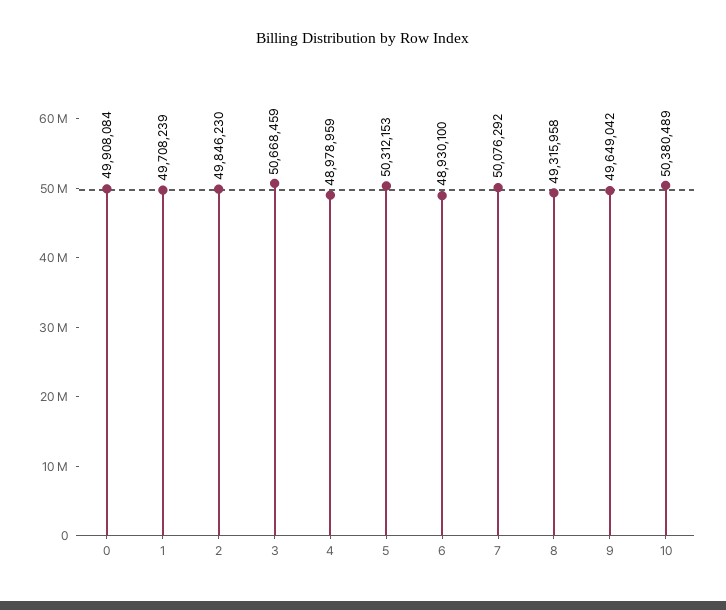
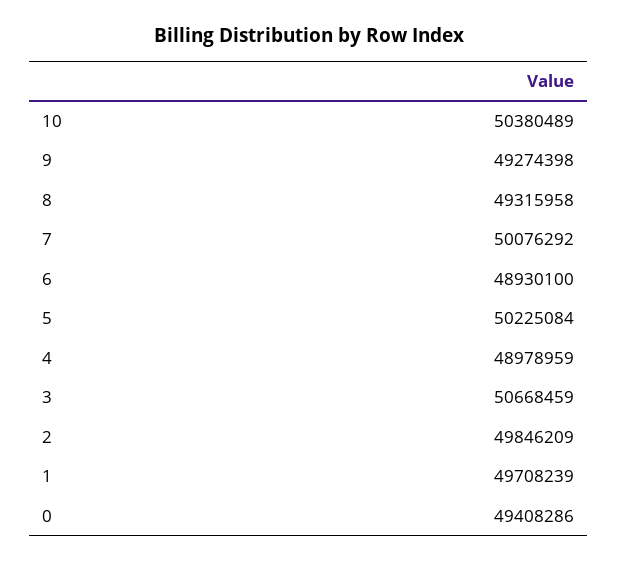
  {
-   "0": 49908084,
+   "0": 49408286,
    "1": 49708239,
-   "2": 49846230,
+   "2": 49846209,
    "3": 50668459,
    "4": 48978959,
-   "5": 50312153,
+   "5": 50225084,
    "6": 48930100,
    "7": 50076292,
    "8": 49315958,
-   "9": 49649042,
+   "9": 49274398,
    "10": 50380489
  }

